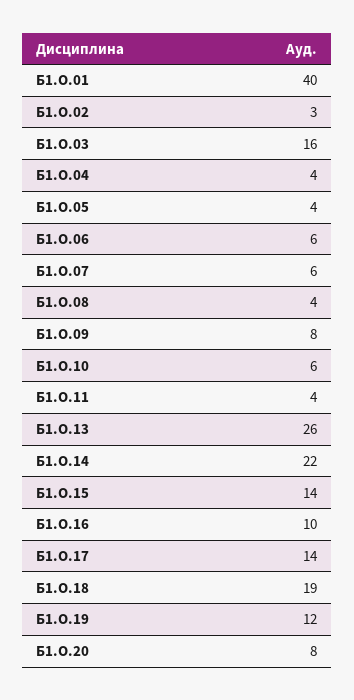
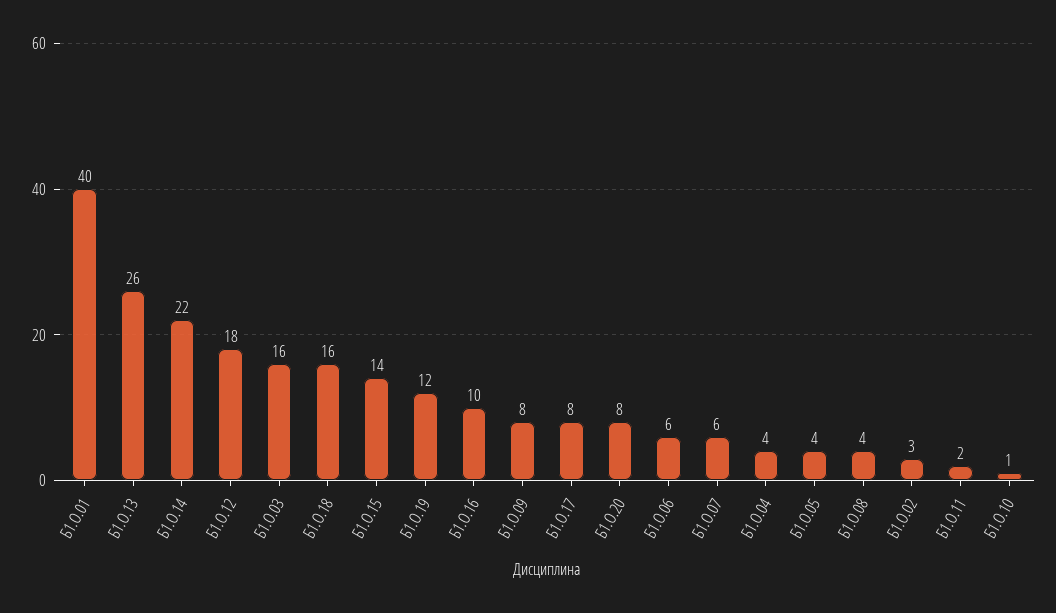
  {
    "Б1.О.01": 40,
    "Б1.О.02": 3,
    "Б1.О.03": 16,
    "Б1.О.04": 4,
    "Б1.О.05": 4,
    "Б1.О.06": 6,
    "Б1.О.07": 6,
    "Б1.О.08": 4,
    "Б1.О.09": 8,
-   "Б1.О.10": 6,
+   "Б1.О.10": 1,
-   "Б1.О.11": 4,
+   "Б1.О.11": 2,
    "Б1.О.13": 26,
    "Б1.О.14": 22,
    "Б1.О.15": 14,
    "Б1.О.16": 10,
-   "Б1.О.17": 14,
+   "Б1.О.17": 8,
-   "Б1.О.18": 19,
+   "Б1.О.18": 16,
    "Б1.О.19": 12,
-   "Б1.О.20": 8
+   "Б1.О.20": 8,
+   "Б1.О.12": 18
  }

